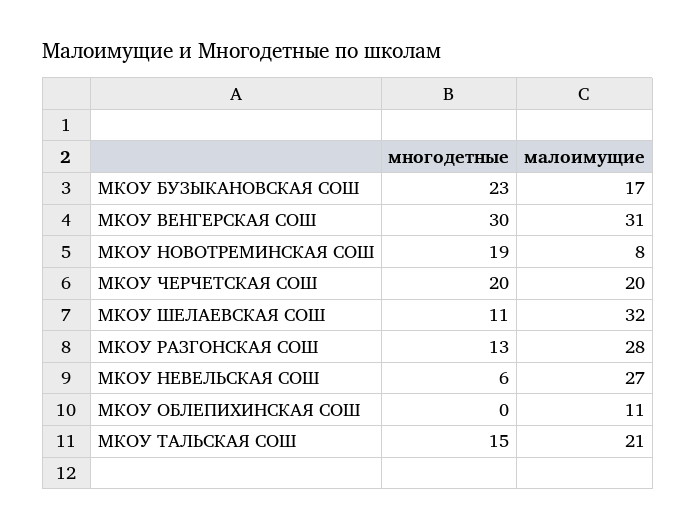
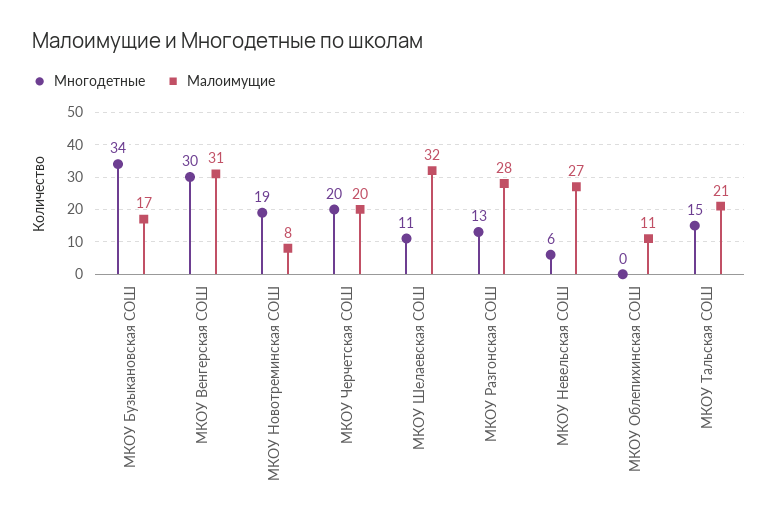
  {
    "многодетные": {
-     "МКОУ БУЗЫКАНОВСКАЯ СОШ": 23,
+     "МКОУ БУЗЫКАНОВСКАЯ СОШ": 34,
      "МКОУ ВЕНГЕРСКАЯ СОШ": 30,
      "МКОУ НОВОТРЕМИНСКАЯ СОШ": 19,
      "МКОУ ЧЕРЧЕТСКАЯ СОШ": 20,
      "МКОУ ШЕЛАЕВСКАЯ СОШ": 11,
      "МКОУ РАЗГОНСКАЯ СОШ": 13,
      "МКОУ НЕВЕЛЬСКАЯ СОШ": 6,
      "МКОУ ОБЛЕПИХИНСКАЯ СОШ": 0,
      "МКОУ ТАЛЬСКАЯ СОШ": 15
    },
    "малоимущие": {
      "МКОУ БУЗЫКАНОВСКАЯ СОШ": 17,
      "МКОУ ВЕНГЕРСКАЯ СОШ": 31,
      "МКОУ НОВОТРЕМИНСКАЯ СОШ": 8,
      "МКОУ ЧЕРЧЕТСКАЯ СОШ": 20,
      "МКОУ ШЕЛАЕВСКАЯ СОШ": 32,
      "МКОУ РАЗГОНСКАЯ СОШ": 28,
      "МКОУ НЕВЕЛЬСКАЯ СОШ": 27,
      "МКОУ ОБЛЕПИХИНСКАЯ СОШ": 11,
      "МКОУ ТАЛЬСКАЯ СОШ": 21
    }
  }

